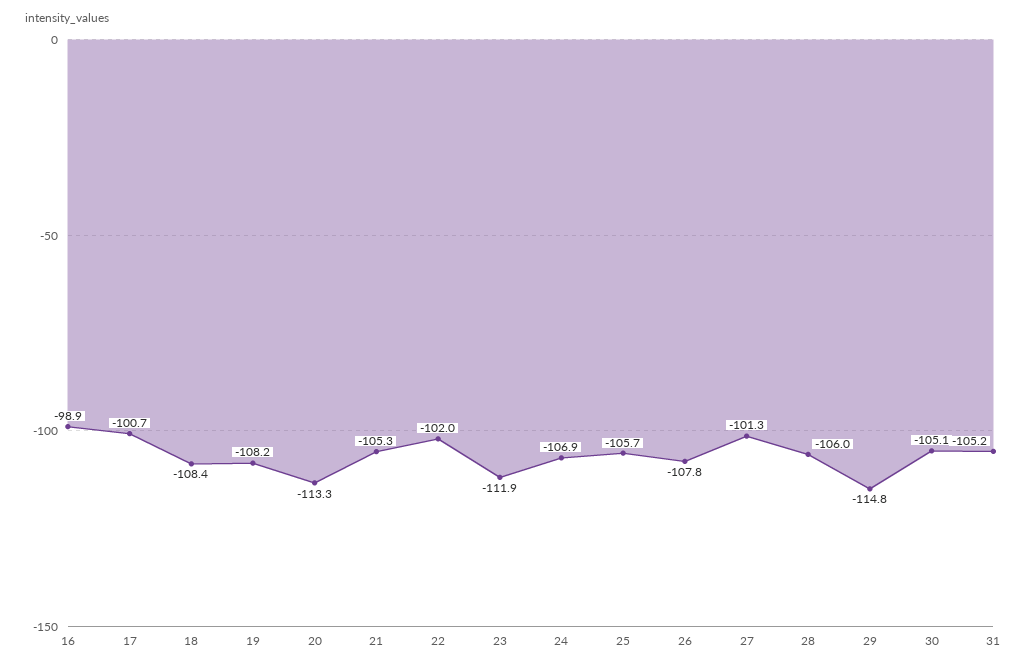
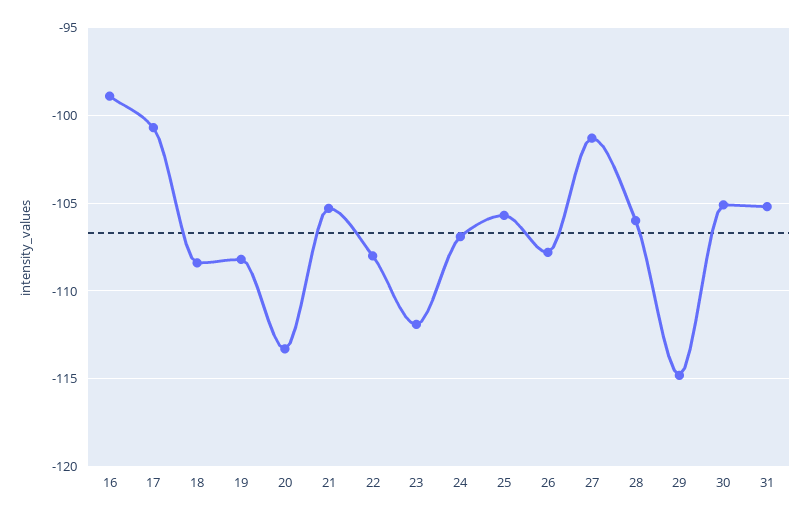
  {
    "16": -98.9,
    "17": -100.7,
    "18": -108.4,
    "19": -108.2,
    "20": -113.3,
    "21": -105.3,
-   "22": -102,
+   "22": -108,
    "23": -111.9,
    "24": -106.9,
    "25": -105.7,
    "26": -107.8,
    "27": -101.3,
    "28": -106,
    "29": -114.8,
    "30": -105.1,
    "31": -105.2
  }

